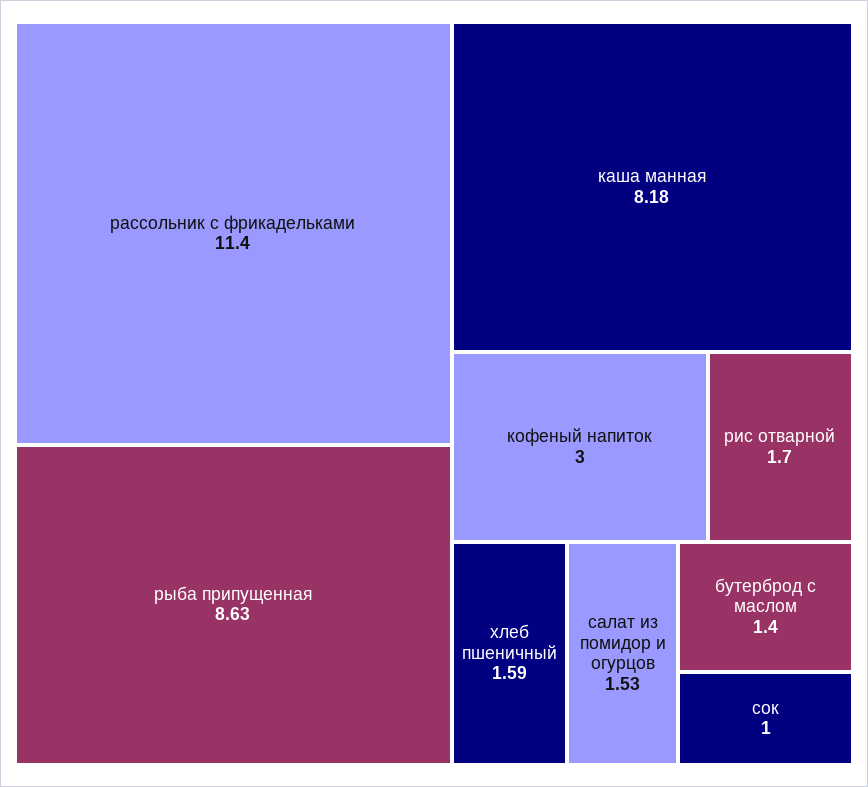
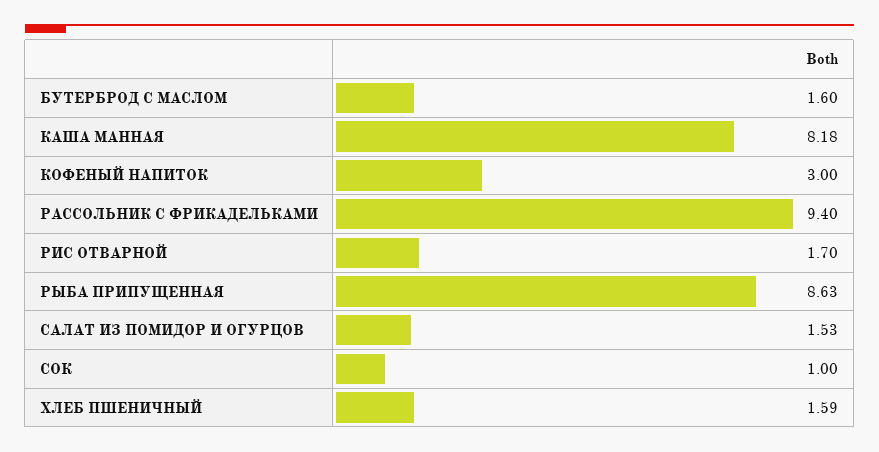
  {
-   "рассольник с фрикадельками": 11.4,
+   "рассольник с фрикадельками": 9.4,
    "рыба припущенная": 8.63,
    "каша манная": 8.18,
    "кофеный напиток": 3,
    "рис отварной": 1.7,
    "хлеб пшеничный": 1.59,
    "салат из помидор и огурцов": 1.53,
-   "бутерброд с маслом": 1.4,
+   "бутерброд с маслом": 1.6,
    "сок": 1
  }

